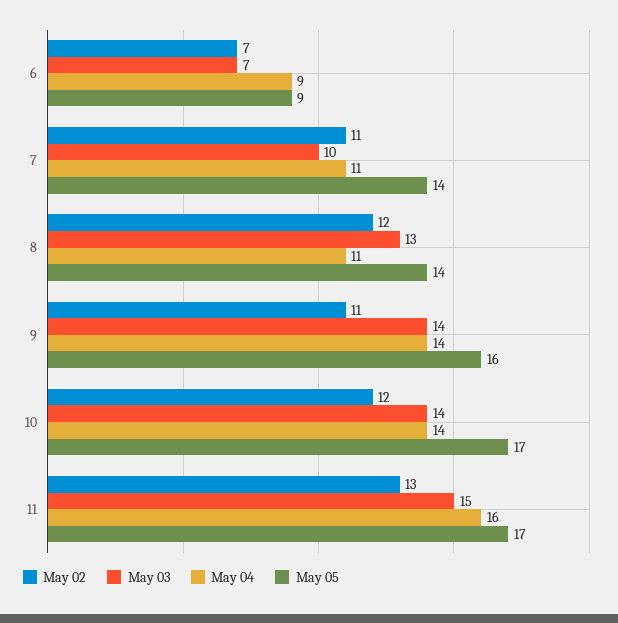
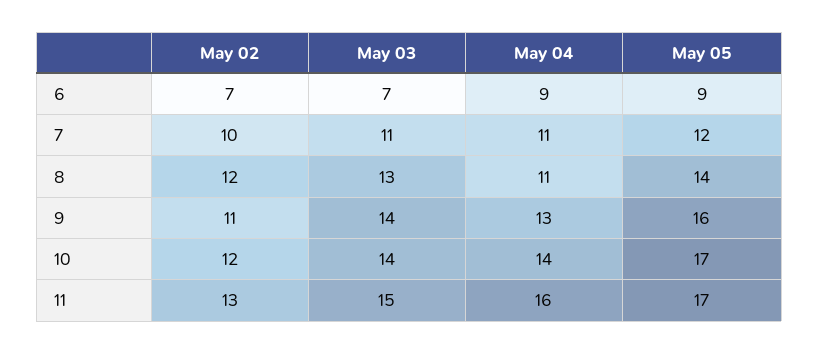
  {
    "May 02": {
      "6": 7,
-     "7": 11,
+     "7": 10,
      "8": 12,
      "9": 11,
      "10": 12,
      "11": 13
    },
    "May 03": {
      "6": 7,
-     "7": 10,
+     "7": 11,
      "8": 13,
      "9": 14,
      "10": 14,
      "11": 15
    },
    "May 04": {
      "6": 9,
      "7": 11,
      "8": 11,
-     "9": 14,
+     "9": 13,
      "10": 14,
      "11": 16
    },
    "May 05": {
      "6": 9,
-     "7": 14,
+     "7": 12,
      "8": 14,
      "9": 16,
      "10": 17,
      "11": 17
    }
  }

